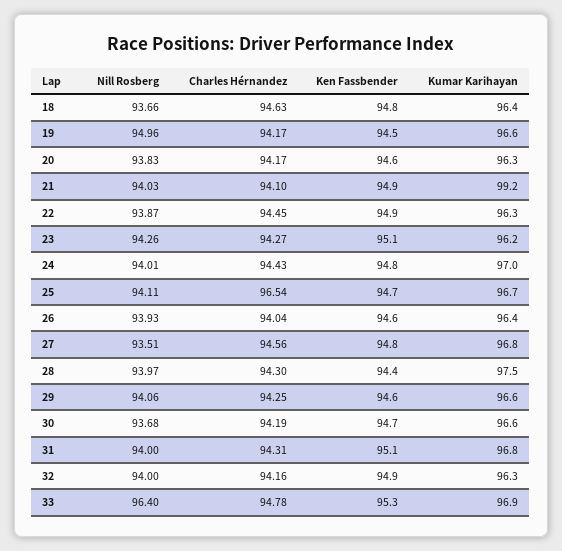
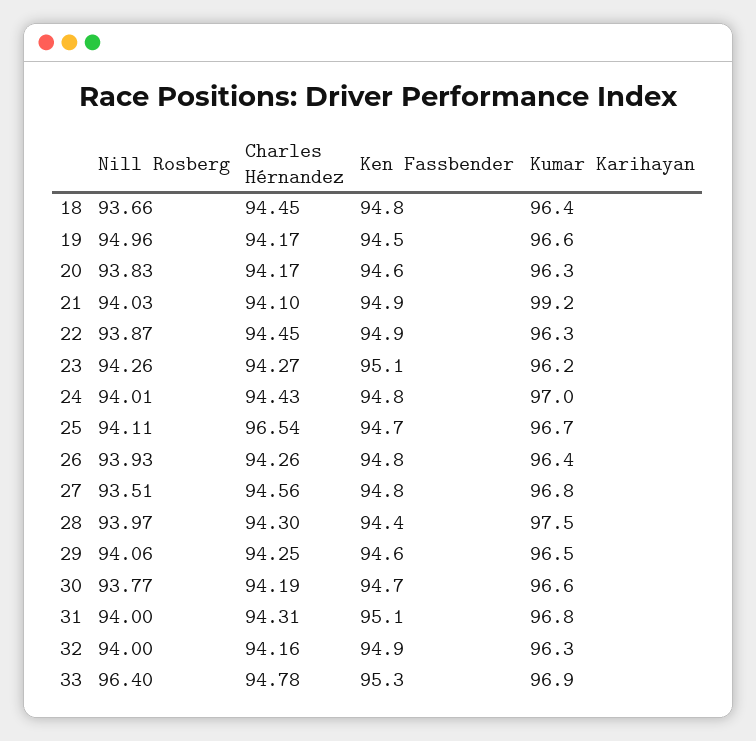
  {
    "Nill Rosberg": {
      "18": 93.66,
      "19": 94.96,
      "20": 93.83,
      "21": 94.03,
      "22": 93.87,
      "23": 94.26,
      "24": 94.01,
      "25": 94.11,
      "26": 93.93,
      "27": 93.51,
      "28": 93.97,
      "29": 94.06,
-     "30": 93.68,
+     "30": 93.77,
      "31": 94,
      "32": 94,
      "33": 96.4
    },
    "Charles Hérnandez": {
-     "18": 94.63,
+     "18": 94.45,
      "19": 94.17,
      "20": 94.17,
      "21": 94.1,
      "22": 94.45,
      "23": 94.27,
      "24": 94.43,
      "25": 96.54,
-     "26": 94.04,
+     "26": 94.26,
      "27": 94.56,
      "28": 94.3,
      "29": 94.25,
      "30": 94.19,
      "31": 94.31,
      "32": 94.16,
      "33": 94.78
    },
    "Ken Fassbender": {
      "18": 94.8,
      "19": 94.5,
      "20": 94.6,
      "21": 94.9,
      "22": 94.9,
      "23": 95.1,
      "24": 94.8,
      "25": 94.7,
-     "26": 94.6,
+     "26": 94.8,
      "27": 94.8,
      "28": 94.4,
      "29": 94.6,
      "30": 94.7,
      "31": 95.1,
      "32": 94.9,
      "33": 95.3
    },
    "Kumar Karihayan": {
      "18": 96.4,
      "19": 96.6,
      "20": 96.3,
      "21": 99.2,
      "22": 96.3,
      "23": 96.2,
      "24": 97,
      "25": 96.7,
      "26": 96.4,
      "27": 96.8,
      "28": 97.5,
-     "29": 96.6,
+     "29": 96.5,
      "30": 96.6,
      "31": 96.8,
      "32": 96.3,
      "33": 96.9
    }
  }

